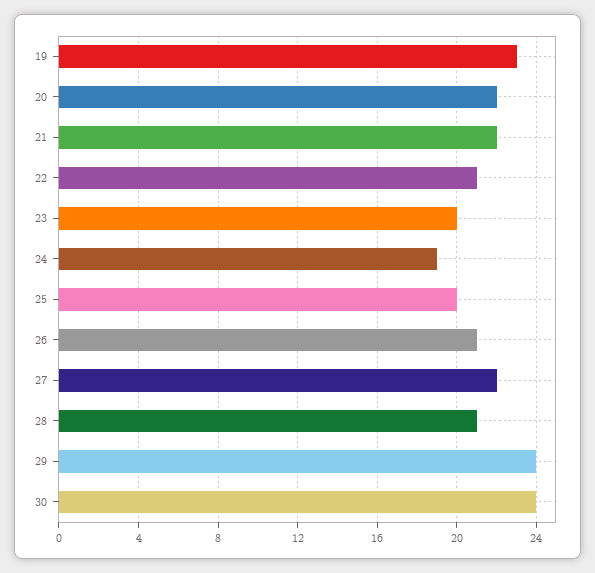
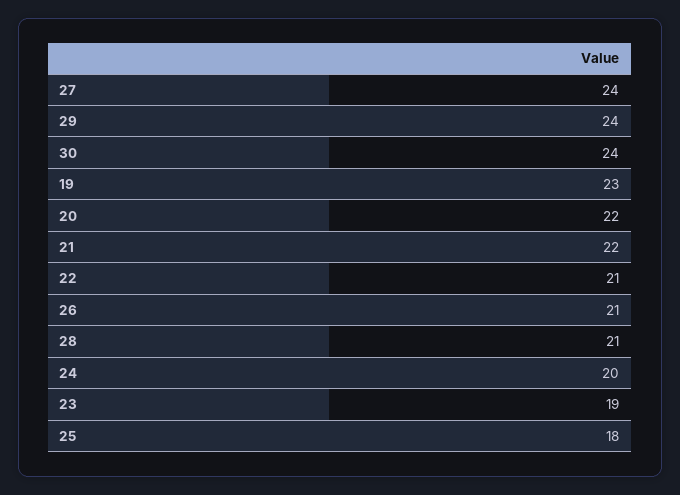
  {
    "19": 23,
    "20": 22,
    "21": 22,
    "22": 21,
-   "23": 20,
+   "23": 19,
-   "24": 19,
+   "24": 20,
-   "25": 20,
+   "25": 18,
    "26": 21,
-   "27": 22,
+   "27": 24,
    "28": 21,
    "29": 24,
    "30": 24
  }

